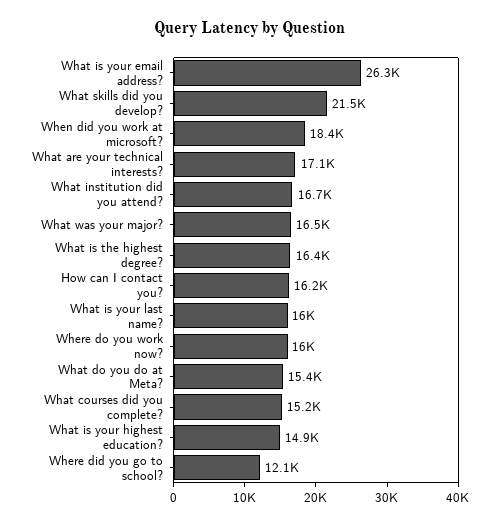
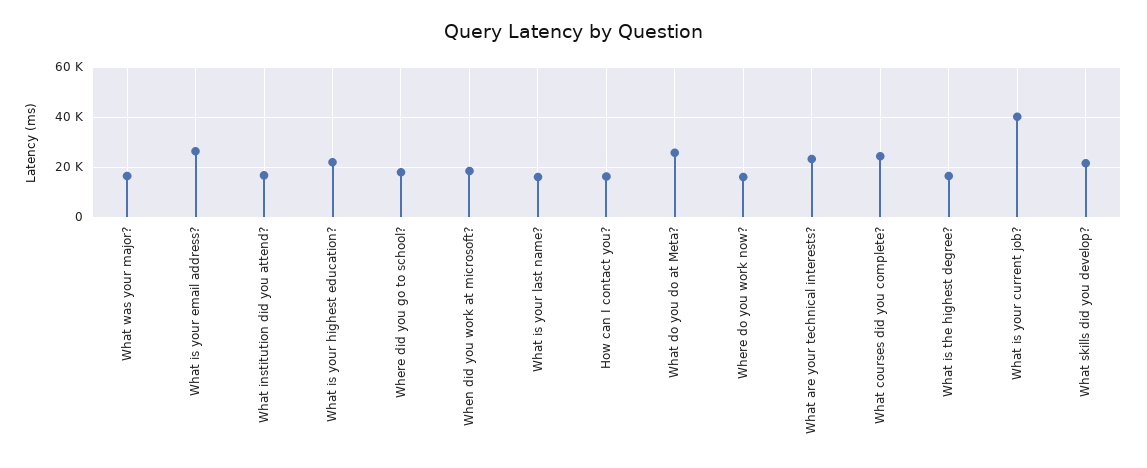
  {
    "What is your email address?": 26300,
    "What skills did you develop?": 21500,
    "When did you work at microsoft?": 18400,
-   "What are your technical interests?": 17100,
+   "What are your technical interests?": 22500,
    "What institution did you attend?": 16700,
    "What was your major?": 16500,
    "What is the highest degree?": 16400,
    "How can I contact you?": 16200,
    "What is your last name?": 16000,
    "Where do you work now?": 16000,
-   "What do you do at Meta?": 15400,
+   "What do you do at Meta?": 25000,
-   "What courses did you complete?": 15200,
+   "What courses did you complete?": 25000,
-   "What is your highest education?": 14900,
+   "What is your highest education?": 22500,
-   "Where did you go to school?": 12100
+   "Where did you go to school?": 17500,
+   "What is your current job?": 40000
  }

